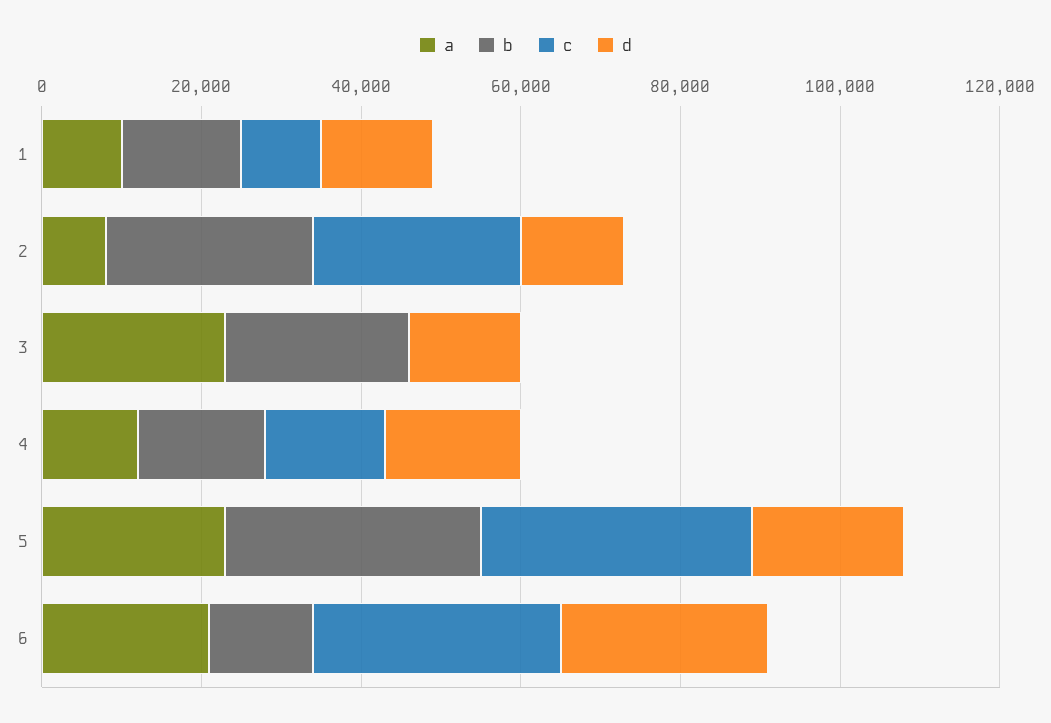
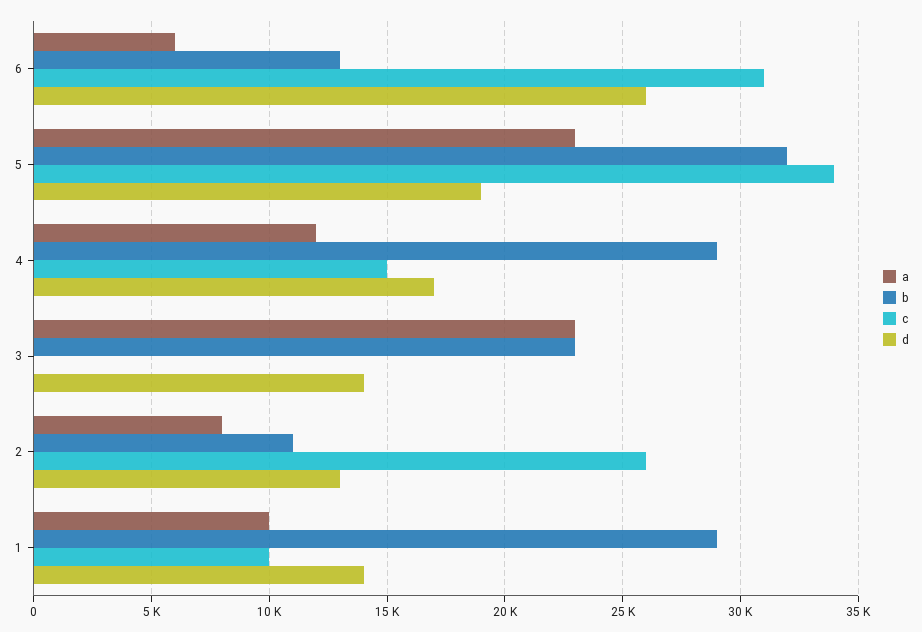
  {
    "a": {
      "1": 10000,
      "2": 8000,
      "3": 23000,
      "4": 12000,
      "5": 23000,
-     "6": 20000
+     "6": 6000
    },
    "b": {
-     "1": 15000,
+     "1": 29000,
-     "2": 25000,
+     "2": 11000,
      "3": 23000,
-     "4": 15000,
+     "4": 29000,
      "5": 32000,
      "6": 13000
    },
    "c": {
      "1": 10000,
      "2": 26000,
      "3": 0,
      "4": 15000,
      "5": 34000,
      "6": 31000
    },
    "d": {
      "1": 14000,
      "2": 13000,
      "3": 14000,
      "4": 17000,
      "5": 19000,
      "6": 26000
    }
  }

